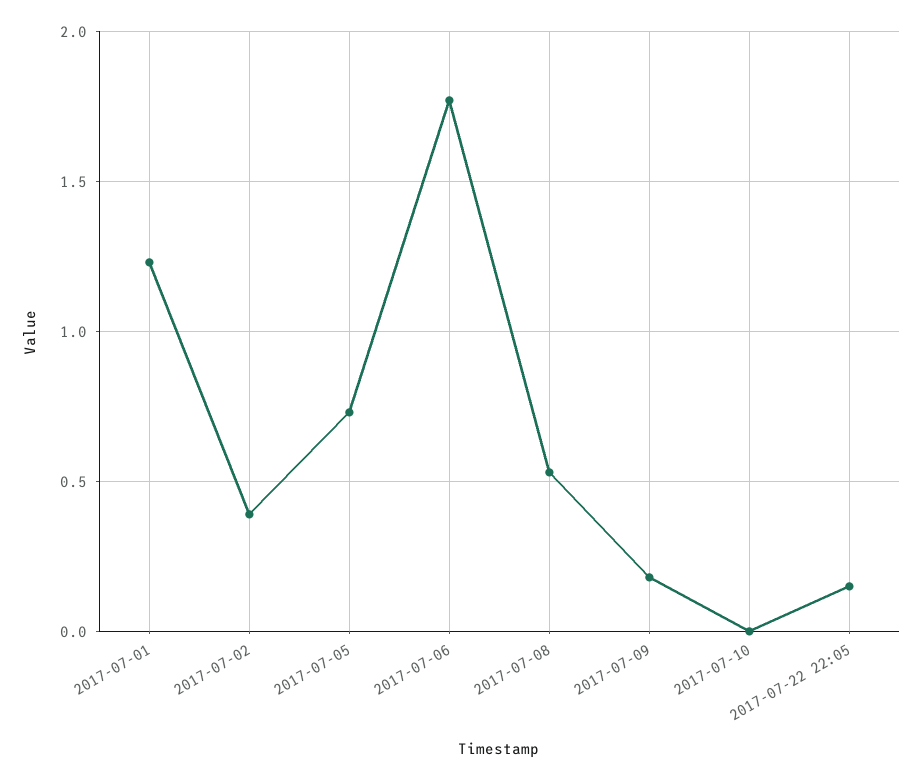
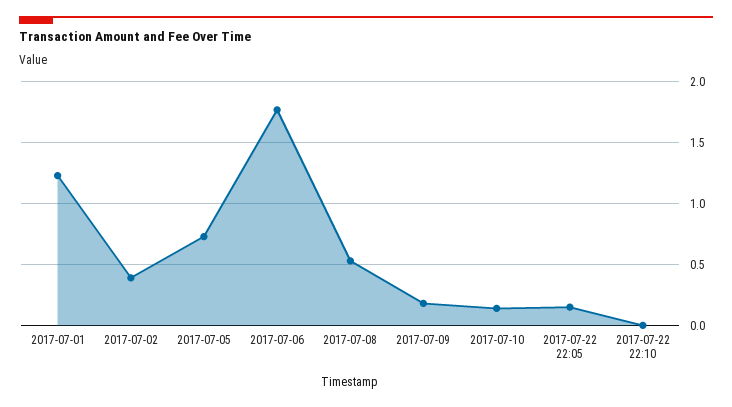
  {
    "2017-07-01": 1.25,
    "2017-07-02": 0.4,
    "2017-07-05": 0.75,
    "2017-07-06": 1.75,
    "2017-07-08": 0.55,
    "2017-07-09": 0.2,
-   "2017-07-10": 0,
+   "2017-07-10": 0.15,
-   "2017-07-22 22:05": 0.15
+   "2017-07-22 22:05": 0.15,
+   "2017-07-22 22:10": 0
  }

